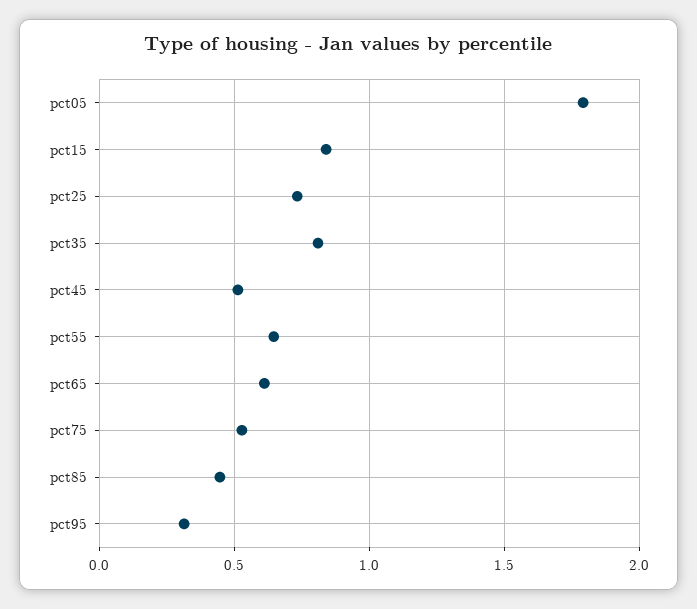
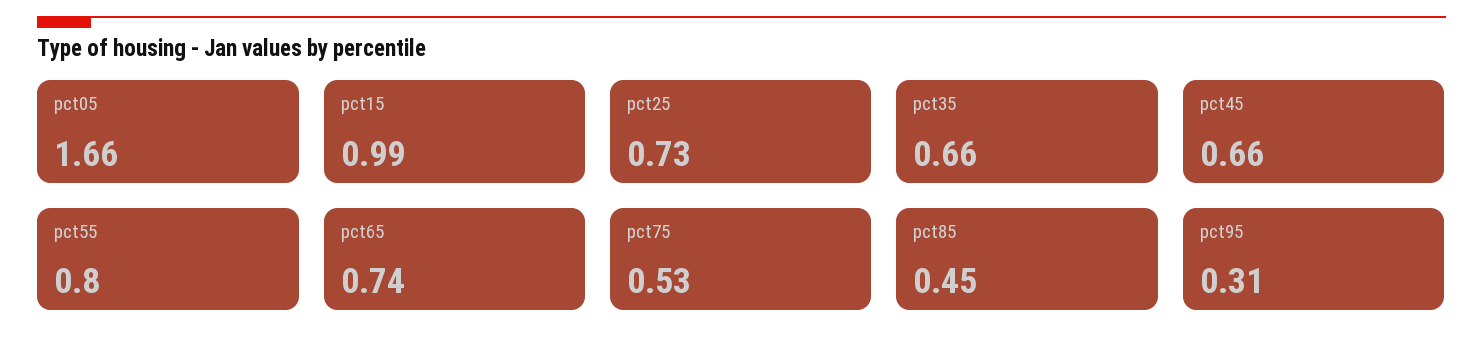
  {
-   "pct05": 1.8,
+   "pct05": 1.66,
-   "pct15": 0.85,
+   "pct15": 0.99,
    "pct25": 0.73,
-   "pct35": 0.8,
+   "pct35": 0.66,
-   "pct45": 0.5,
+   "pct45": 0.66,
-   "pct55": 0.65,
+   "pct55": 0.8,
-   "pct65": 0.6,
+   "pct65": 0.74,
    "pct75": 0.53,
    "pct85": 0.45,
    "pct95": 0.31
  }

